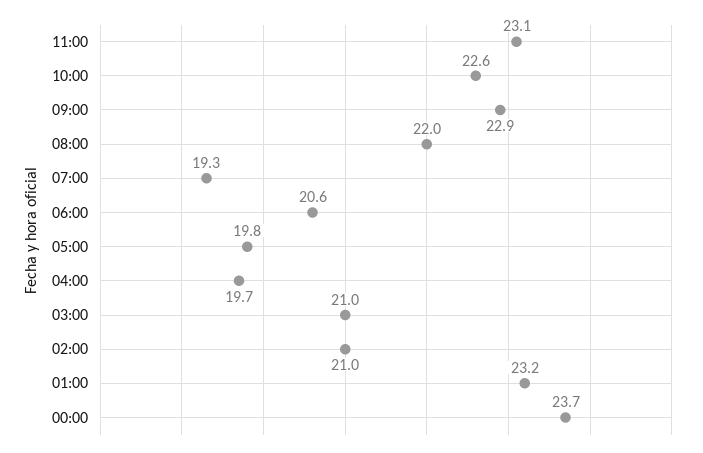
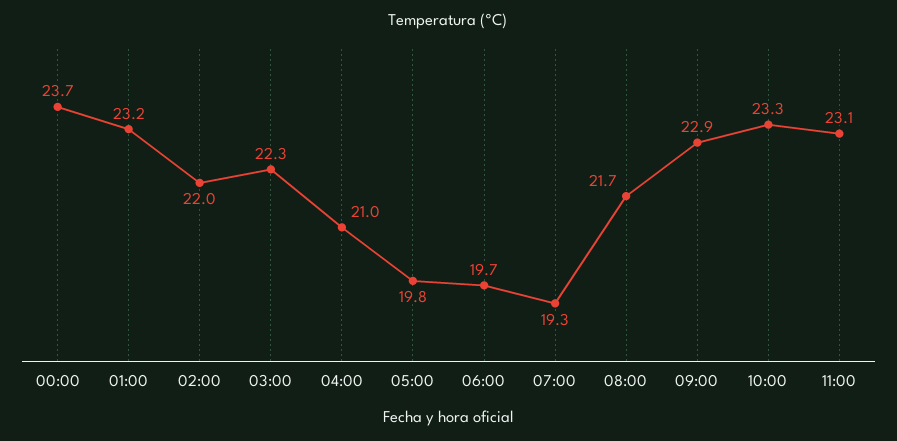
  {
    "11:00": 23.1,
-   "10:00": 22.6,
+   "10:00": 23.3,
    "09:00": 22.9,
-   "08:00": 22,
+   "08:00": 21.7,
    "07:00": 19.3,
-   "06:00": 20.6,
+   "06:00": 19.7,
    "05:00": 19.8,
-   "04:00": 19.7,
+   "04:00": 21,
-   "03:00": 21,
+   "03:00": 22.3,
-   "02:00": 21,
+   "02:00": 22,
    "01:00": 23.2,
    "00:00": 23.7
  }

